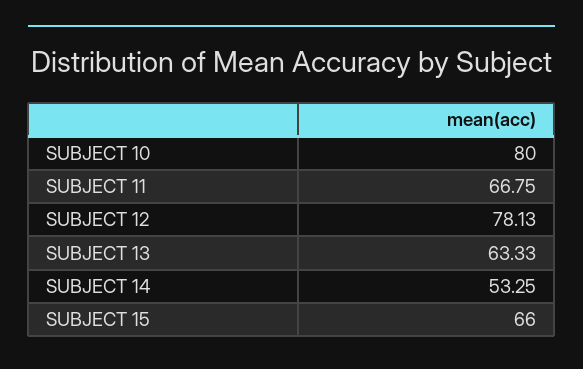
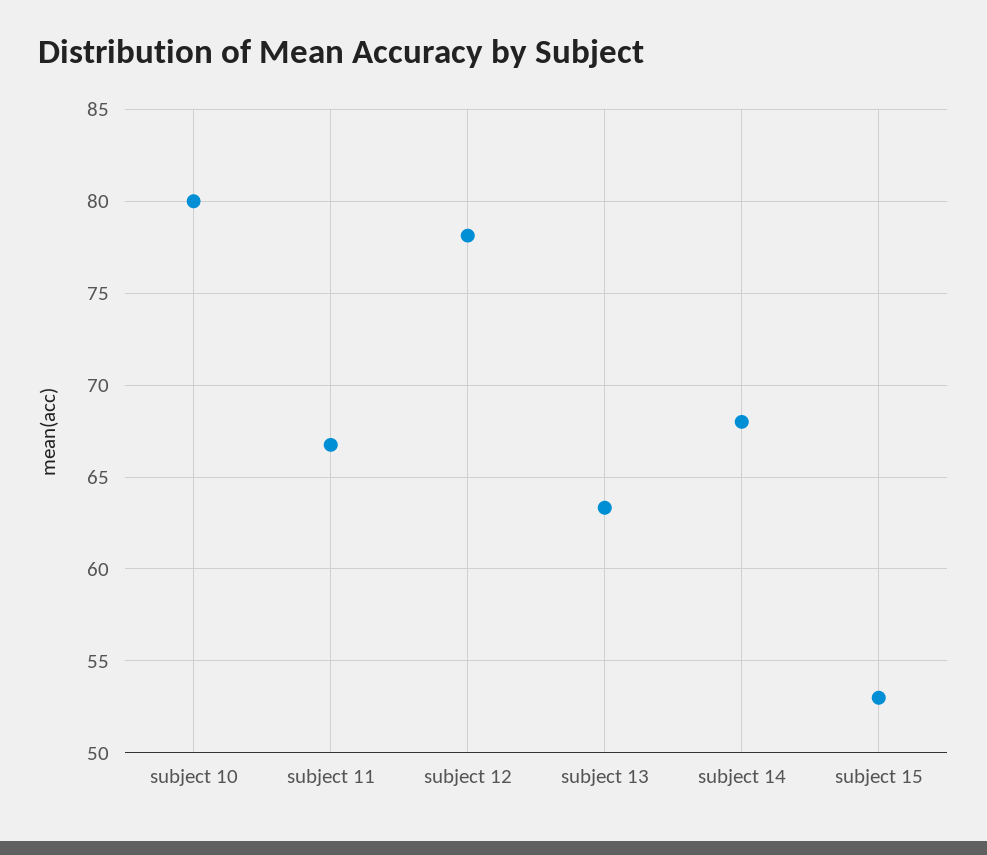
  {
    "SUBJECT 10": 80,
    "SUBJECT 11": 66.75,
    "SUBJECT 12": 78.13,
    "SUBJECT 13": 63.33,
-   "SUBJECT 14": 53.25,
+   "SUBJECT 14": 68,
-   "SUBJECT 15": 66
+   "SUBJECT 15": 53
  }

